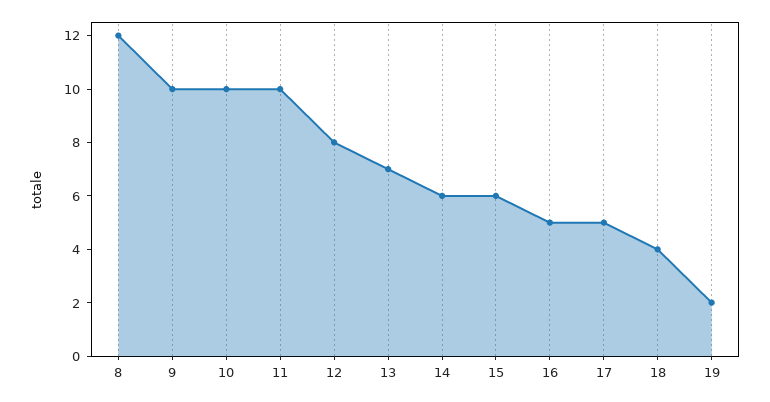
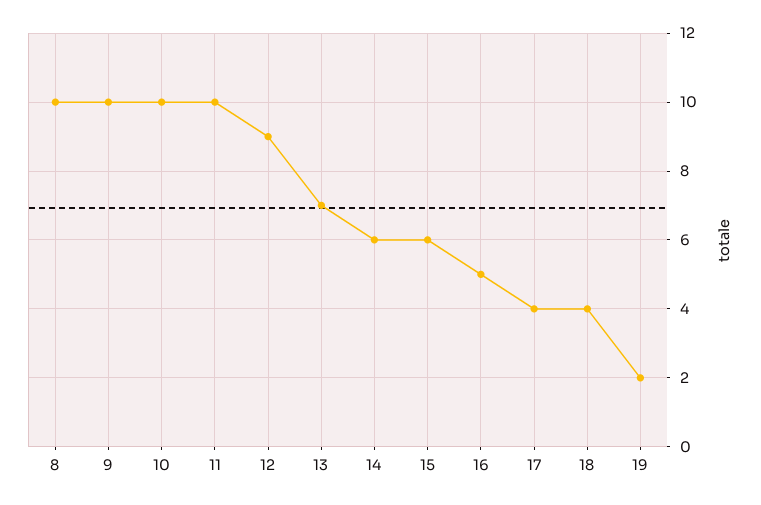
  {
-   "8": 12,
+   "8": 10,
    "9": 10,
    "10": 10,
    "11": 10,
-   "12": 8,
+   "12": 9,
    "13": 7,
    "14": 6,
    "15": 6,
    "16": 5,
-   "17": 5,
+   "17": 4,
    "18": 4,
    "19": 2
  }

